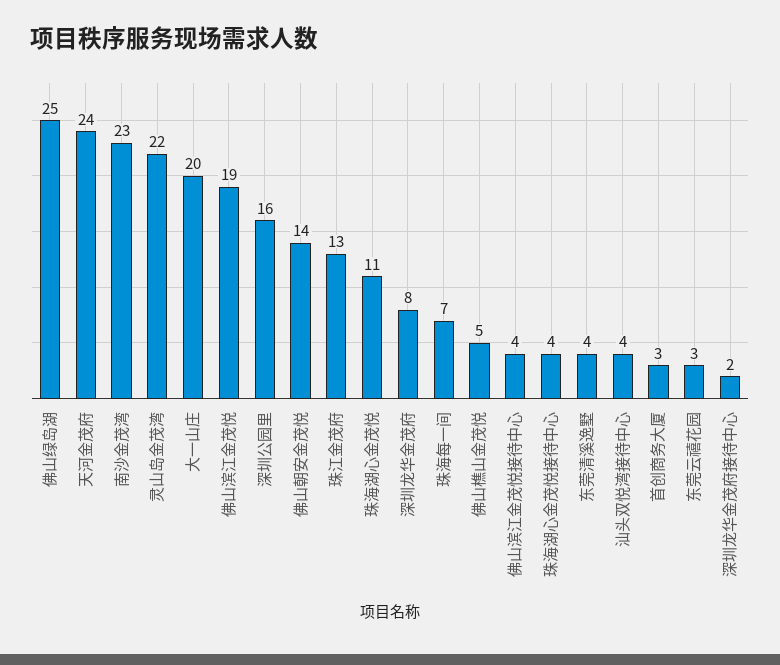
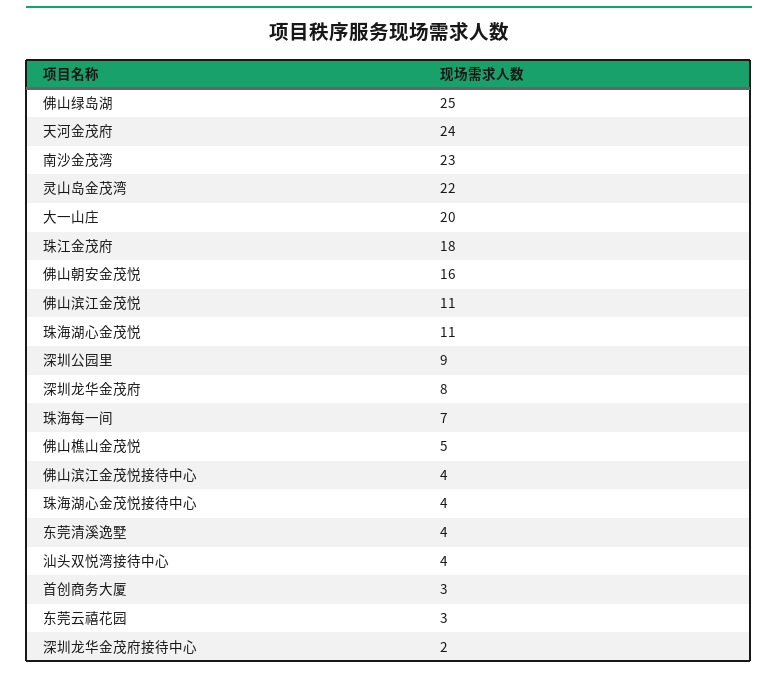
  {
    "佛山绿岛湖": 25,
    "天河金茂府": 24,
    "南沙金茂湾": 23,
    "灵山岛金茂湾": 22,
    "大一山庄": 20,
-   "佛山滨江金茂悦": 19,
+   "佛山滨江金茂悦": 11,
-   "深圳公园里": 16,
+   "深圳公园里": 9,
-   "佛山朝安金茂悦": 14,
+   "佛山朝安金茂悦": 16,
-   "珠江金茂府": 13,
+   "珠江金茂府": 18,
    "珠海湖心金茂悦": 11,
    "深圳龙华金茂府": 8,
    "珠海每一间": 7,
    "佛山樵山金茂悦": 5,
    "佛山滨江金茂悦接待中心": 4,
    "珠海湖心金茂悦接待中心": 4,
    "东莞清溪逸墅": 4,
    "汕头双悦湾接待中心": 4,
    "首创商务大厦": 3,
    "东莞云禧花园": 3,
    "深圳龙华金茂府接待中心": 2
  }

